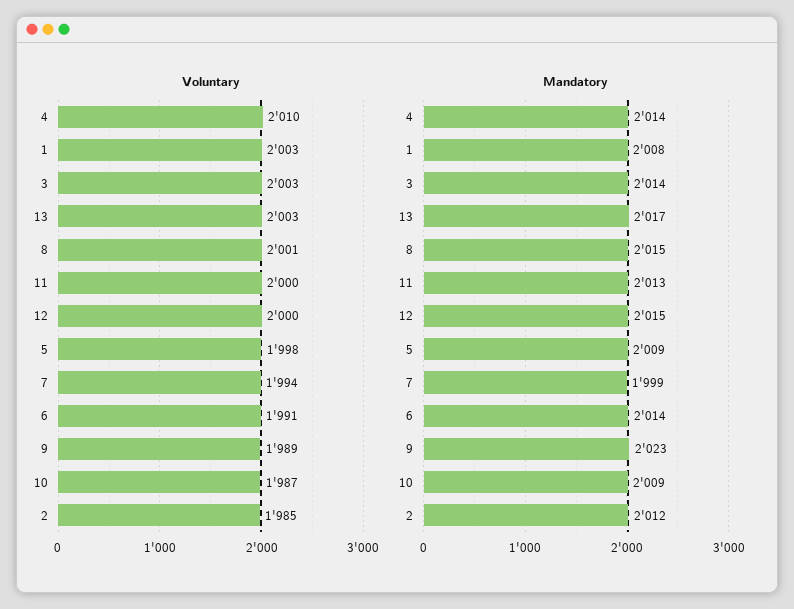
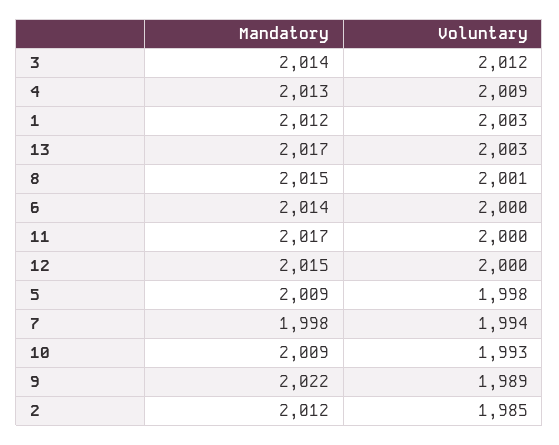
  {
    "Voluntary": {
-     "4": 2010,
+     "4": 2009,
      "1": 2003,
-     "3": 2003,
+     "3": 2012,
      "13": 2003,
      "8": 2001,
      "11": 2000,
      "12": 2000,
      "5": 1998,
      "7": 1994,
-     "6": 1991,
+     "6": 2000,
      "9": 1989,
-     "10": 1987,
+     "10": 1993,
      "2": 1985
    },
    "Mandatory": {
-     "4": 2014,
+     "4": 2013,
-     "1": 2008,
+     "1": 2012,
      "3": 2014,
      "13": 2017,
      "8": 2015,
-     "11": 2013,
+     "11": 2017,
      "12": 2015,
      "5": 2009,
-     "7": 1999,
+     "7": 1998,
      "6": 2014,
-     "9": 2023,
+     "9": 2022,
      "10": 2009,
      "2": 2012
    }
  }

